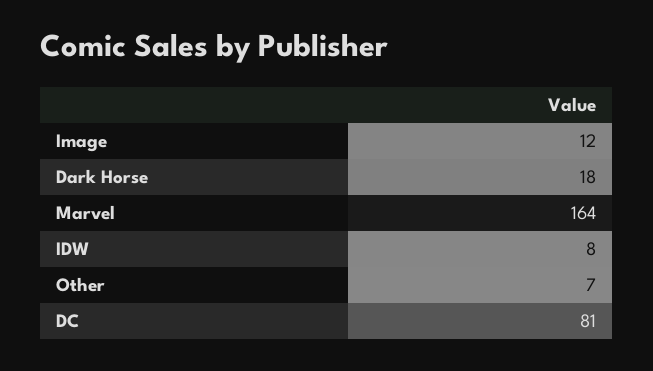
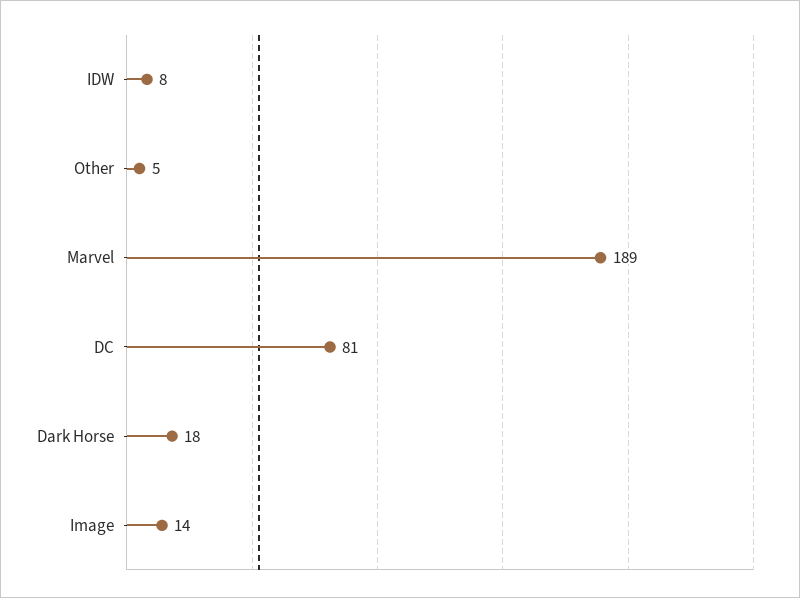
  {
-   "Image": 12,
+   "Image": 14,
    "Dark Horse": 18,
-   "Marvel": 164,
+   "Marvel": 189,
    "IDW": 8,
-   "Other": 7,
+   "Other": 5,
    "DC": 81
  }

